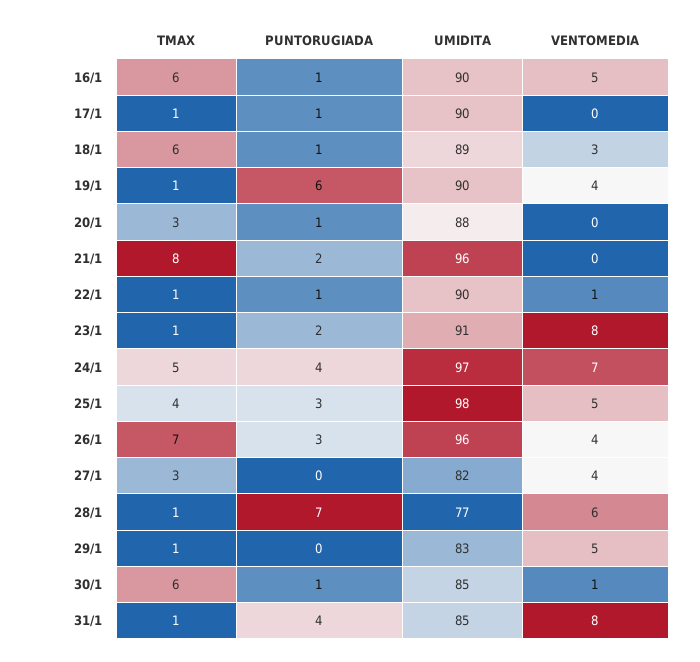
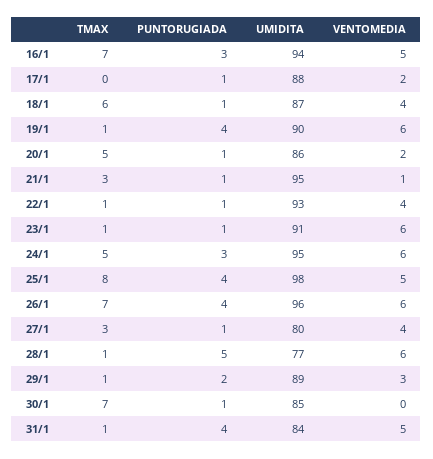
  {
    "TMAX": {
-     "16/1": 6,
+     "16/1": 7,
-     "17/1": 1,
+     "17/1": 0,
      "18/1": 6,
      "19/1": 1,
-     "20/1": 3,
+     "20/1": 5,
-     "21/1": 8,
+     "21/1": 3,
      "22/1": 1,
      "23/1": 1,
      "24/1": 5,
-     "25/1": 4,
+     "25/1": 8,
      "26/1": 7,
      "27/1": 3,
      "28/1": 1,
      "29/1": 1,
-     "30/1": 6,
+     "30/1": 7,
      "31/1": 1
    },
    "PUNTORUGIADA": {
-     "16/1": 1,
+     "16/1": 3,
      "17/1": 1,
      "18/1": 1,
-     "19/1": 6,
+     "19/1": 4,
      "20/1": 1,
-     "21/1": 2,
+     "21/1": 1,
      "22/1": 1,
-     "23/1": 2,
+     "23/1": 1,
-     "24/1": 4,
+     "24/1": 3,
-     "25/1": 3,
+     "25/1": 4,
-     "26/1": 3,
+     "26/1": 4,
-     "27/1": 0,
+     "27/1": 1,
-     "28/1": 7,
+     "28/1": 5,
-     "29/1": 0,
+     "29/1": 2,
      "30/1": 1,
      "31/1": 4
    },
    "UMIDITA": {
-     "16/1": 90,
+     "16/1": 94,
-     "17/1": 90,
+     "17/1": 88,
-     "18/1": 89,
+     "18/1": 87,
      "19/1": 90,
-     "20/1": 88,
+     "20/1": 86,
-     "21/1": 96,
+     "21/1": 95,
-     "22/1": 90,
+     "22/1": 93,
      "23/1": 91,
-     "24/1": 97,
+     "24/1": 95,
      "25/1": 98,
      "26/1": 96,
-     "27/1": 82,
+     "27/1": 80,
      "28/1": 77,
-     "29/1": 83,
+     "29/1": 89,
      "30/1": 85,
-     "31/1": 85
+     "31/1": 84
    },
    "VENTOMEDIA": {
      "16/1": 5,
-     "17/1": 0,
+     "17/1": 2,
-     "18/1": 3,
+     "18/1": 4,
-     "19/1": 4,
+     "19/1": 6,
-     "20/1": 0,
+     "20/1": 2,
-     "21/1": 0,
+     "21/1": 1,
-     "22/1": 1,
+     "22/1": 4,
-     "23/1": 8,
+     "23/1": 6,
-     "24/1": 7,
+     "24/1": 6,
      "25/1": 5,
-     "26/1": 4,
+     "26/1": 6,
      "27/1": 4,
      "28/1": 6,
-     "29/1": 5,
+     "29/1": 3,
-     "30/1": 1,
+     "30/1": 0,
-     "31/1": 8
+     "31/1": 5
    }
  }

